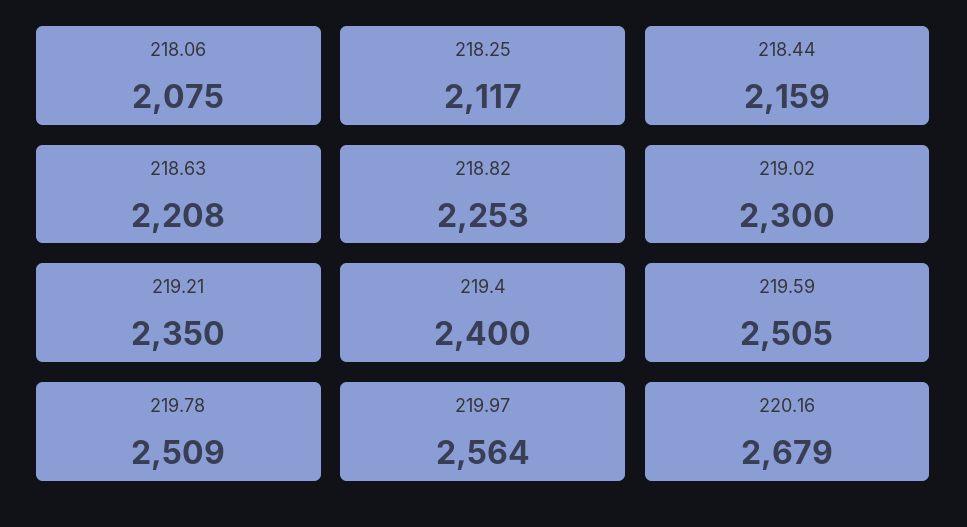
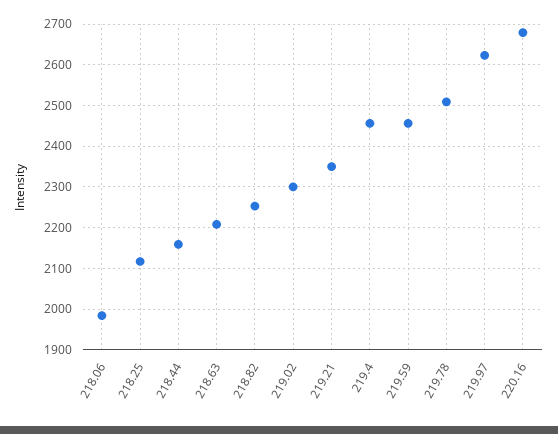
  {
-   "218.06": 2075,
+   "218.06": 1980,
    "218.25": 2117,
    "218.44": 2159,
    "218.63": 2208,
    "218.82": 2253,
    "219.02": 2300,
    "219.21": 2350,
-   "219.4": 2400,
+   "219.4": 2460,
-   "219.59": 2505,
+   "219.59": 2460,
    "219.78": 2509,
-   "219.97": 2564,
+   "219.97": 2620,
    "220.16": 2679
  }

